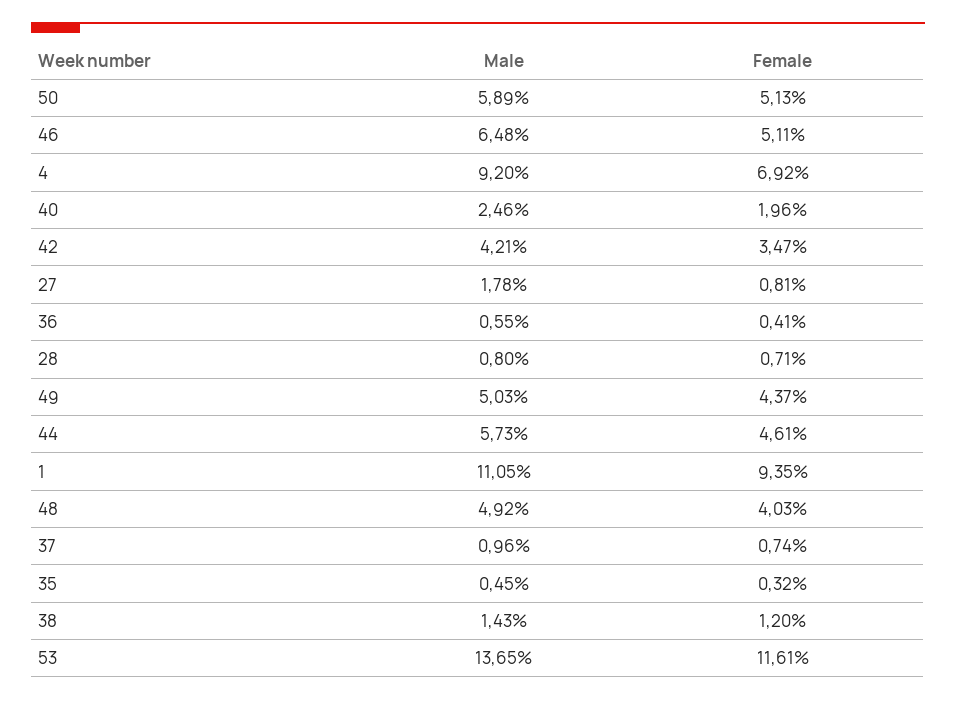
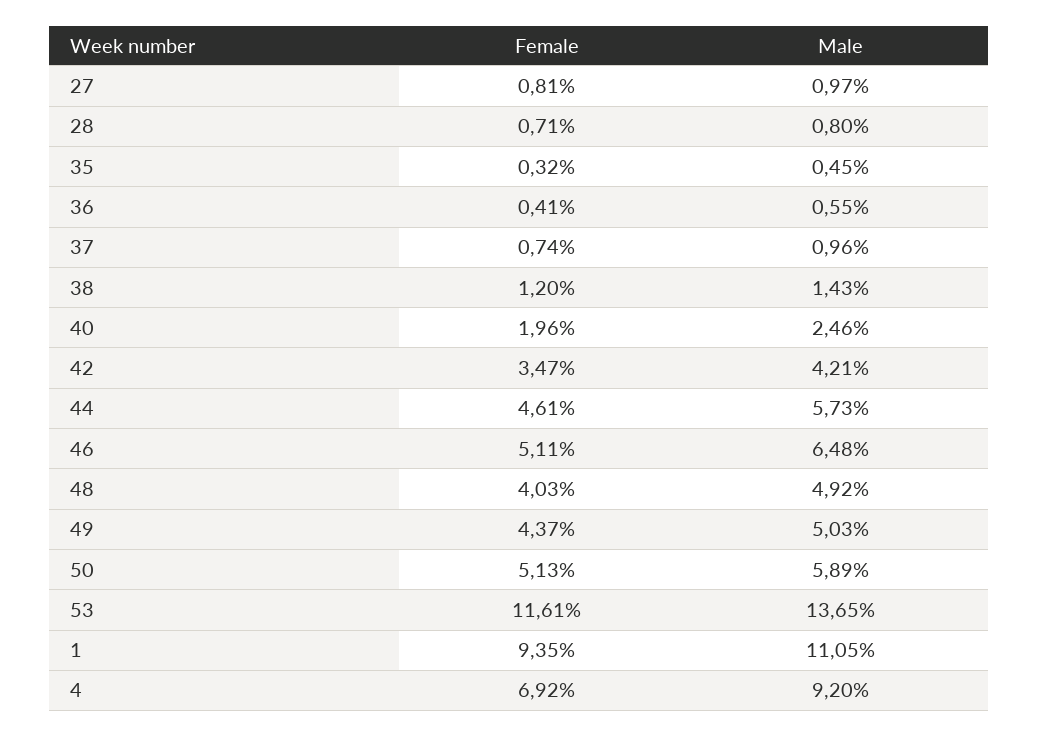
  {
    "Male": {
      "50": 5.89,
      "46": 6.48,
      "4": 9.2,
      "40": 2.46,
      "42": 4.21,
-     "27": 1.78,
+     "27": 0.97,
      "36": 0.55,
      "28": 0.8,
      "49": 5.03,
      "44": 5.73,
      "1": 11.05,
      "48": 4.92,
      "37": 0.96,
      "35": 0.45,
      "38": 1.43,
      "53": 13.65
    },
    "Female": {
      "50": 5.13,
      "46": 5.11,
      "4": 6.92,
      "40": 1.96,
      "42": 3.47,
      "27": 0.81,
      "36": 0.41,
      "28": 0.71,
      "49": 4.37,
      "44": 4.61,
      "1": 9.35,
      "48": 4.03,
      "37": 0.74,
      "35": 0.32,
      "38": 1.2,
      "53": 11.61
    }
  }

